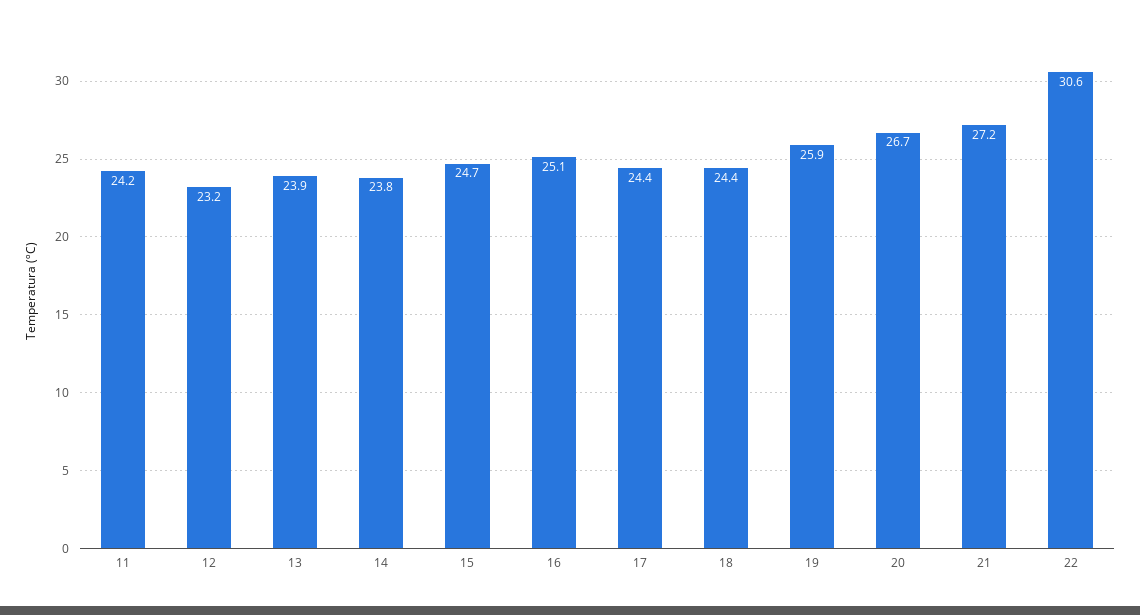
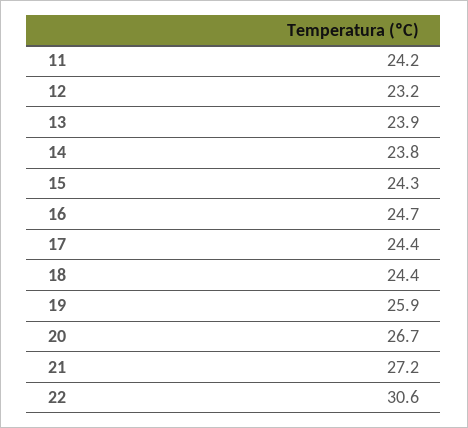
  {
    "11": 24.2,
    "12": 23.2,
    "13": 23.9,
    "14": 23.8,
-   "15": 24.7,
+   "15": 24.3,
-   "16": 25.1,
+   "16": 24.7,
    "17": 24.4,
    "18": 24.4,
    "19": 25.9,
    "20": 26.7,
    "21": 27.2,
    "22": 30.6
  }

